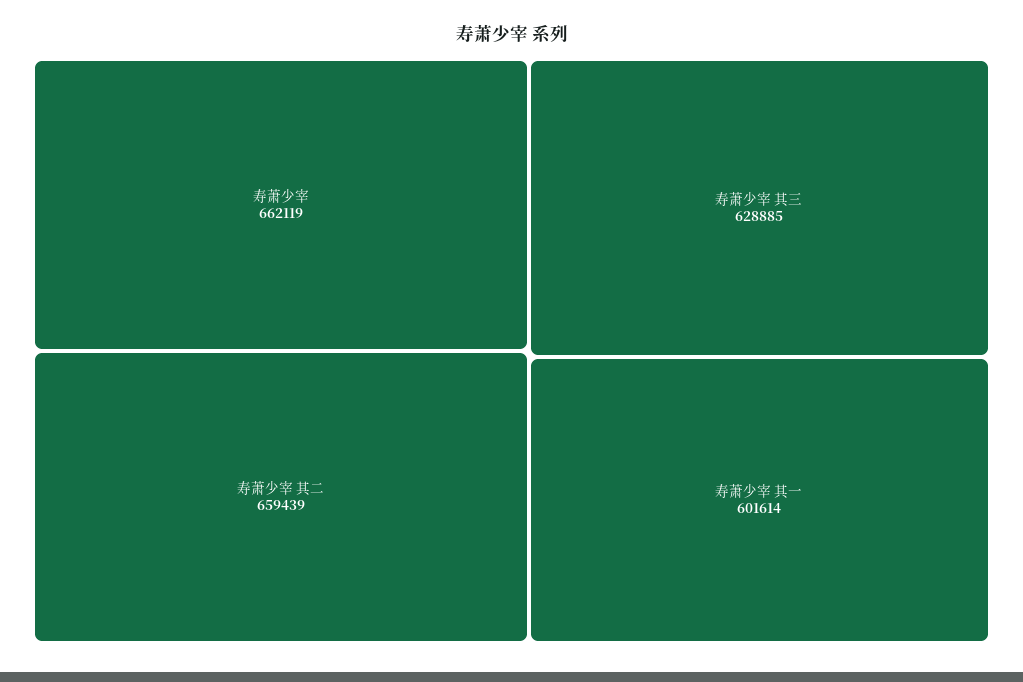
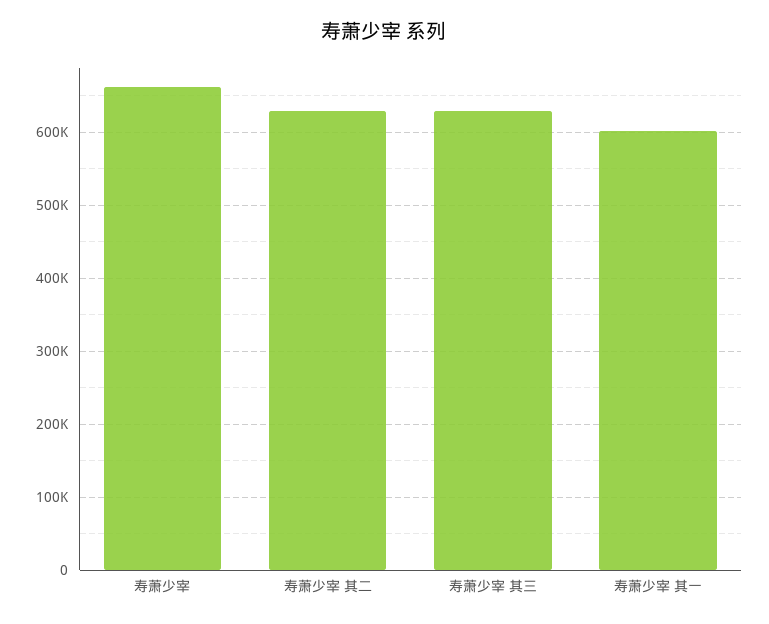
  {
    "寿萧少宰": 662119,
-   "寿萧少宰 其二": 659439,
+   "寿萧少宰 其二": 630000,
    "寿萧少宰 其三": 628885,
    "寿萧少宰 其一": 601614
  }

